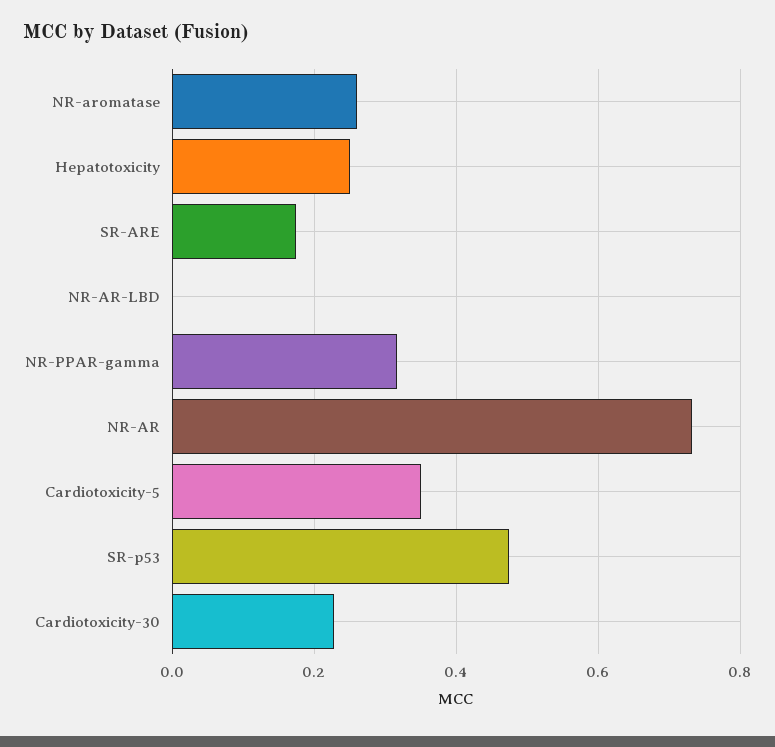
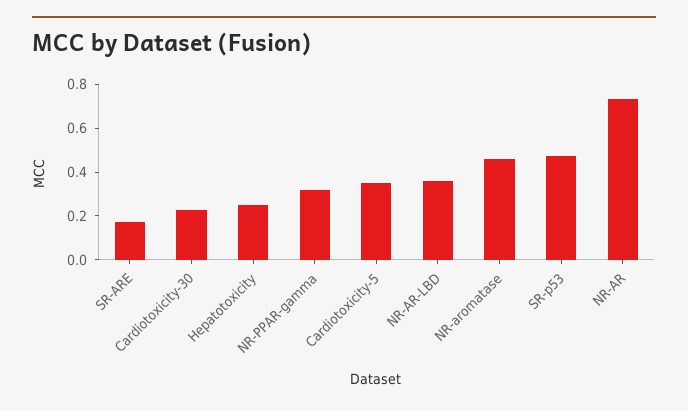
  {
-   "NR-aromatase": 0.26,
+   "NR-aromatase": 0.45,
    "Hepatotoxicity": 0.26,
    "SR-ARE": 0.18,
-   "NR-AR-LBD": 0,
+   "NR-AR-LBD": 0.35,
    "NR-PPAR-gamma": 0.32,
    "NR-AR": 0.74,
    "Cardiotoxicity-5": 0.36,
    "SR-p53": 0.48,
    "Cardiotoxicity-30": 0.22
  }

